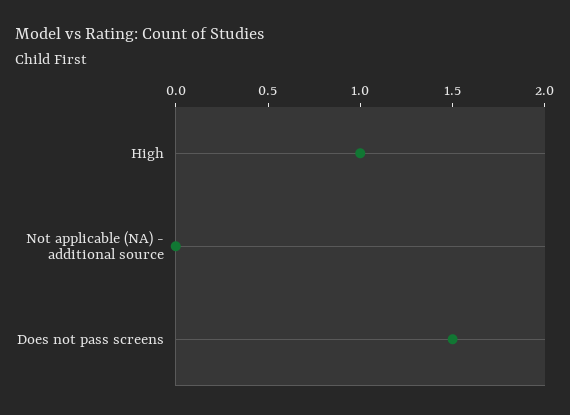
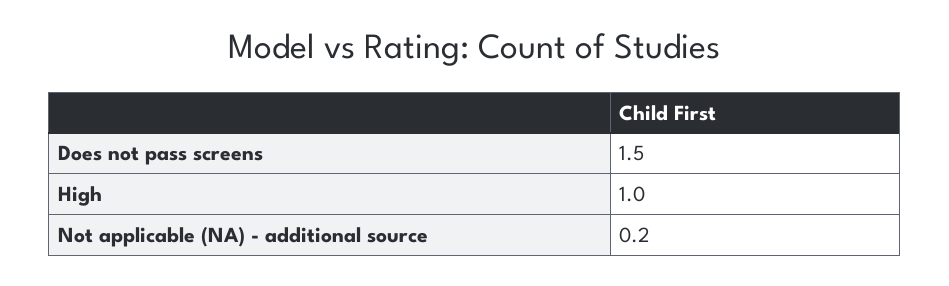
  {
    "High": 1,
-   "Not applicable (NA) - additional source": 0,
+   "Not applicable (NA) - additional source": 0.2,
    "Does not pass screens": 1.5
  }

